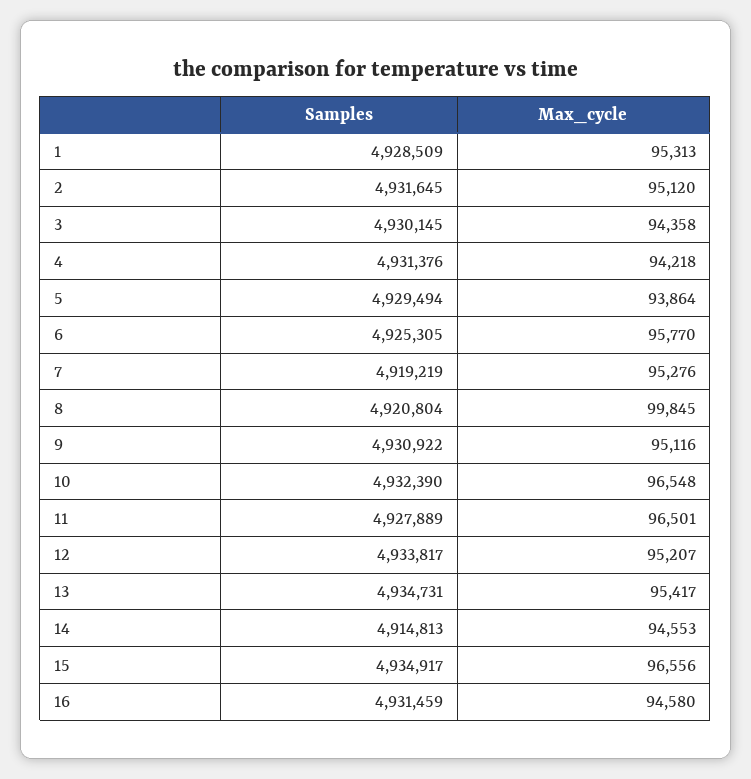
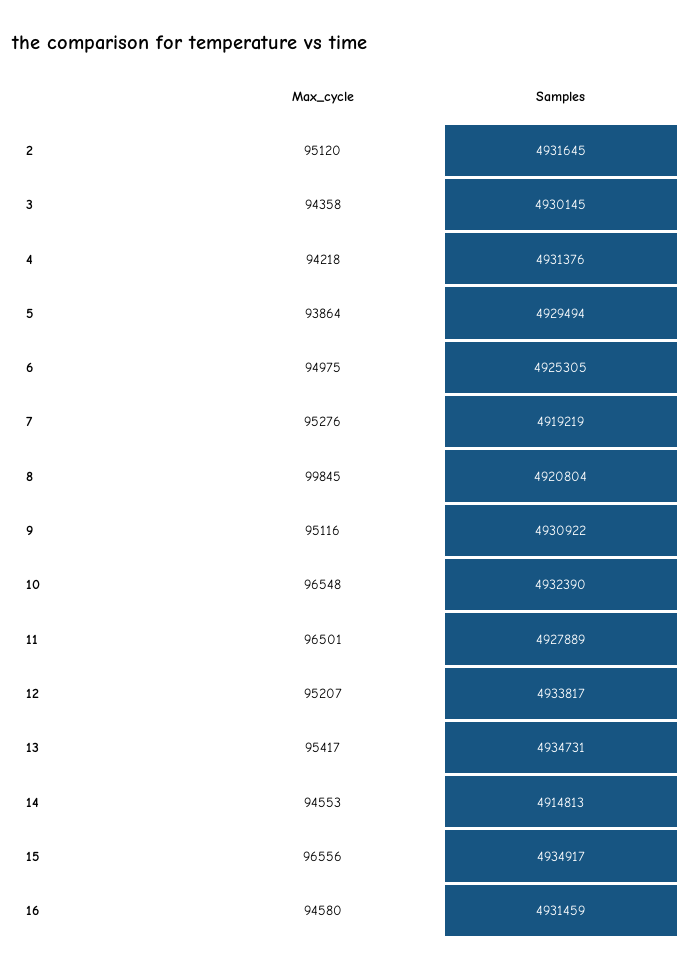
  {
    "Samples": {
-     "1": 4928509,
      "2": 4931645,
      "3": 4930145,
      "4": 4931376,
      "5": 4929494,
      "6": 4925305,
      "7": 4919219,
      "8": 4920804,
      "9": 4930922,
      "10": 4932390,
      "11": 4927889,
      "12": 4933817,
      "13": 4934731,
      "14": 4914813,
      "15": 4934917,
      "16": 4931459
    },
    "Max_cycle": {
-     "1": 95313,
      "2": 95120,
      "3": 94358,
      "4": 94218,
      "5": 93864,
-     "6": 95770,
+     "6": 94975,
      "7": 95276,
      "8": 99845,
      "9": 95116,
      "10": 96548,
      "11": 96501,
      "12": 95207,
      "13": 95417,
      "14": 94553,
      "15": 96556,
      "16": 94580
    }
  }

